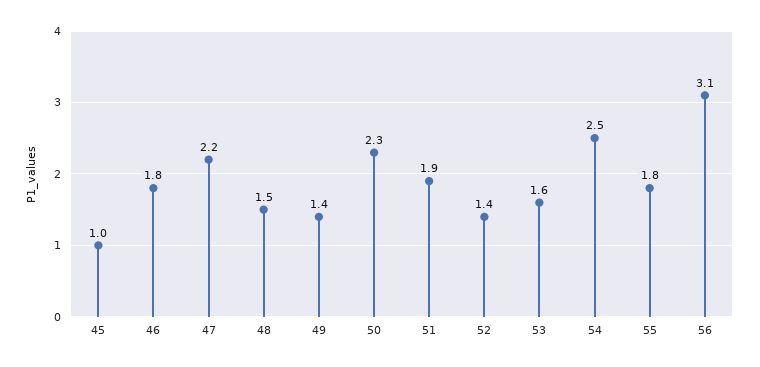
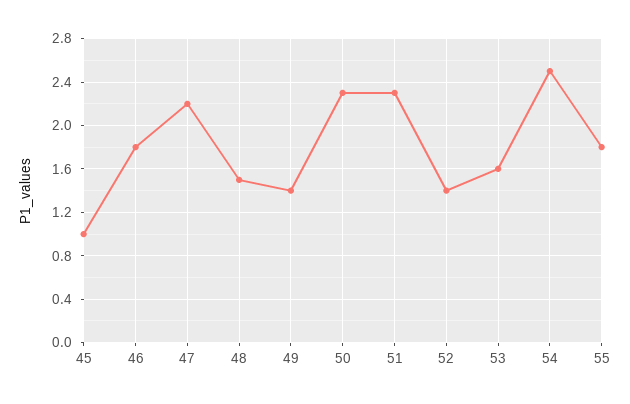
  {
    "45": 1,
    "46": 1.8,
    "47": 2.2,
    "48": 1.5,
    "49": 1.4,
    "50": 2.3,
-   "51": 1.9,
+   "51": 2.3,
    "52": 1.4,
    "53": 1.6,
    "54": 2.5,
-   "55": 1.8,
+   "55": 1.8
-   "56": 3.1
  }

